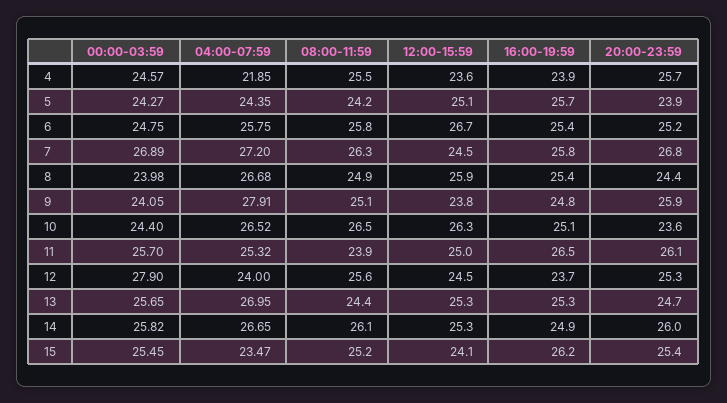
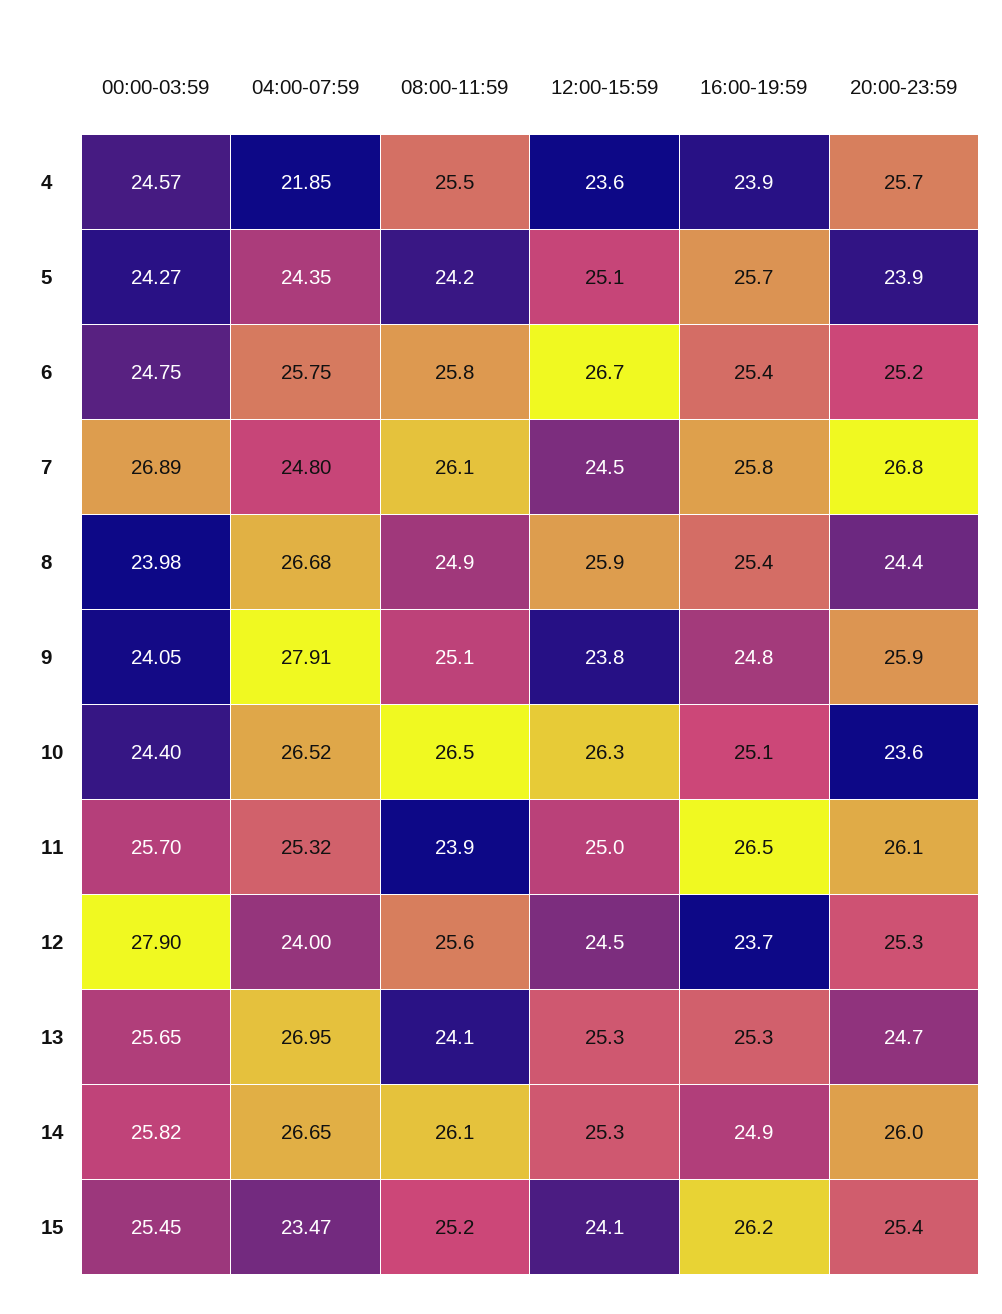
  {
    "00:00-03:59": {
      "4": 24.57,
      "5": 24.27,
      "6": 24.75,
      "7": 26.89,
      "8": 23.98,
      "9": 24.05,
      "10": 24.4,
      "11": 25.7,
      "12": 27.9,
      "13": 25.65,
      "14": 25.82,
      "15": 25.45
    },
    "04:00-07:59": {
      "4": 21.85,
      "5": 24.35,
      "6": 25.75,
-     "7": 27.2,
+     "7": 24.8,
      "8": 26.68,
      "9": 27.91,
      "10": 26.52,
      "11": 25.32,
      "12": 24,
      "13": 26.95,
      "14": 26.65,
      "15": 23.47
    },
    "08:00-11:59": {
      "4": 25.5,
      "5": 24.2,
      "6": 25.8,
-     "7": 26.3,
+     "7": 26.1,
      "8": 24.9,
      "9": 25.1,
      "10": 26.5,
      "11": 23.9,
      "12": 25.6,
-     "13": 24.4,
+     "13": 24.1,
      "14": 26.1,
      "15": 25.2
    },
    "12:00-15:59": {
      "4": 23.6,
      "5": 25.1,
      "6": 26.7,
      "7": 24.5,
      "8": 25.9,
      "9": 23.8,
      "10": 26.3,
      "11": 25,
      "12": 24.5,
      "13": 25.3,
      "14": 25.3,
      "15": 24.1
    },
    "16:00-19:59": {
      "4": 23.9,
      "5": 25.7,
      "6": 25.4,
      "7": 25.8,
      "8": 25.4,
      "9": 24.8,
      "10": 25.1,
      "11": 26.5,
      "12": 23.7,
      "13": 25.3,
      "14": 24.9,
      "15": 26.2
    },
    "20:00-23:59": {
      "4": 25.7,
      "5": 23.9,
      "6": 25.2,
      "7": 26.8,
      "8": 24.4,
      "9": 25.9,
      "10": 23.6,
      "11": 26.1,
      "12": 25.3,
      "13": 24.7,
      "14": 26,
      "15": 25.4
    }
  }

